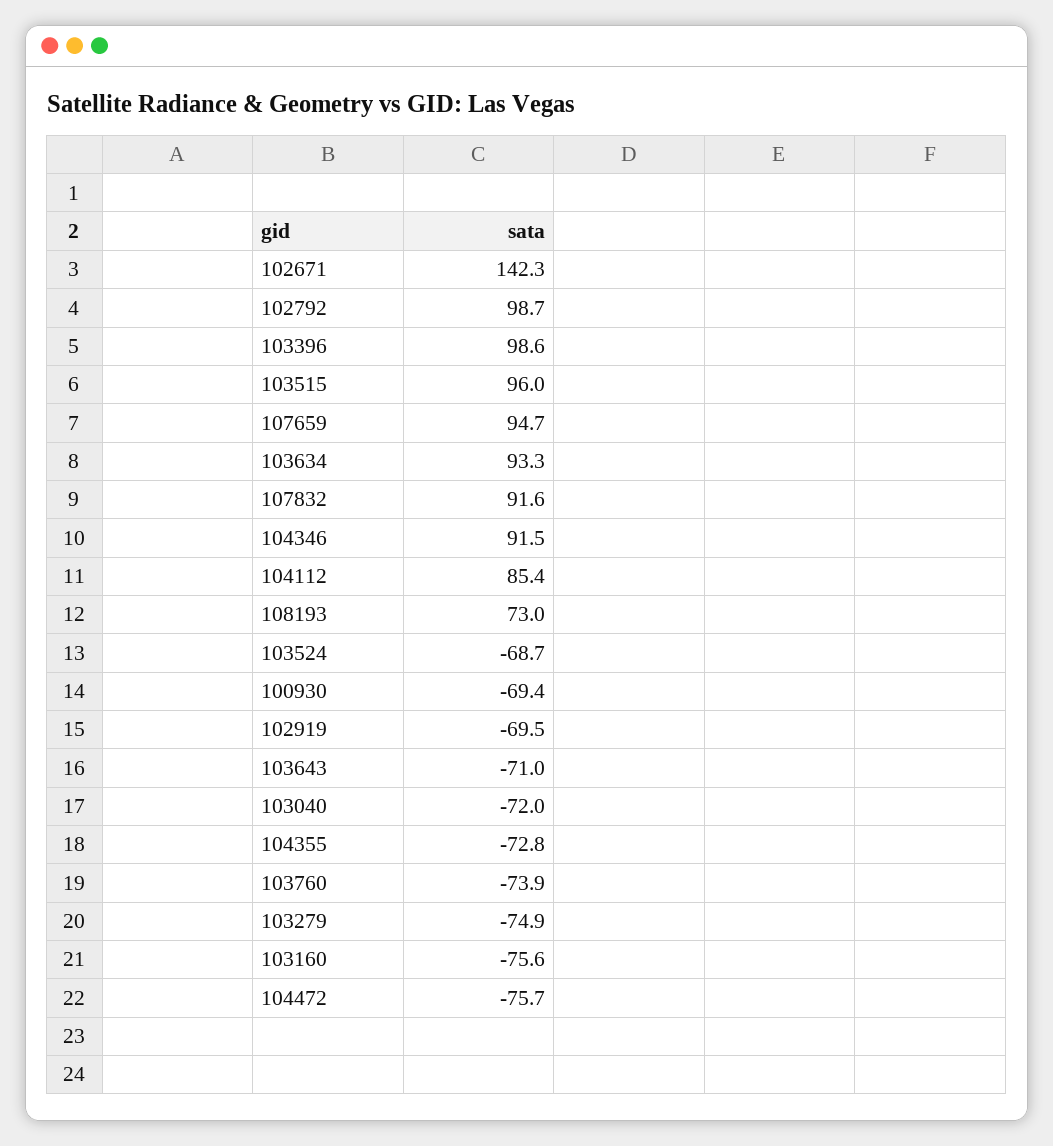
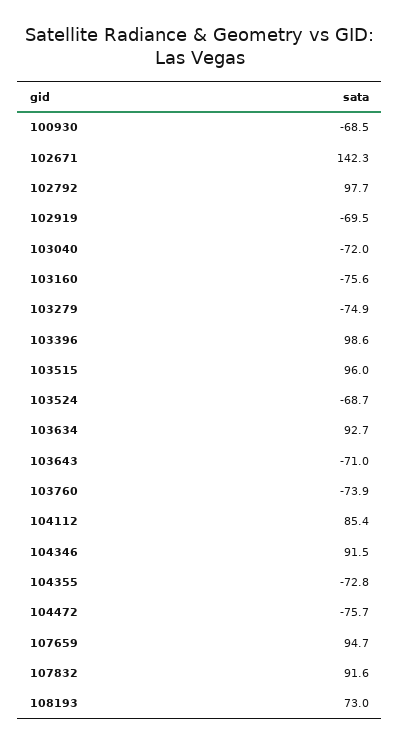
  {
    "102671": 142.3,
-   "102792": 98.7,
+   "102792": 97.7,
    "103396": 98.6,
    "103515": 96,
    "107659": 94.7,
-   "103634": 93.3,
+   "103634": 92.7,
    "107832": 91.6,
    "104346": 91.5,
    "104112": 85.4,
    "108193": 73,
    "103524": -68.7,
-   "100930": -69.4,
+   "100930": -68.5,
    "102919": -69.5,
    "103643": -71,
    "103040": -72,
    "104355": -72.8,
    "103760": -73.9,
    "103279": -74.9,
    "103160": -75.6,
    "104472": -75.7
  }

